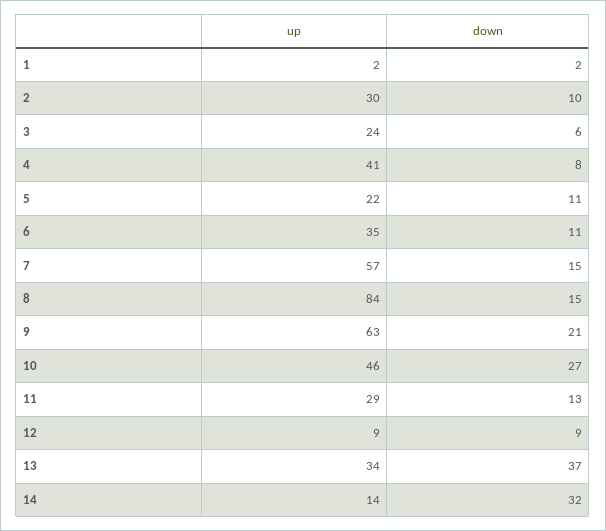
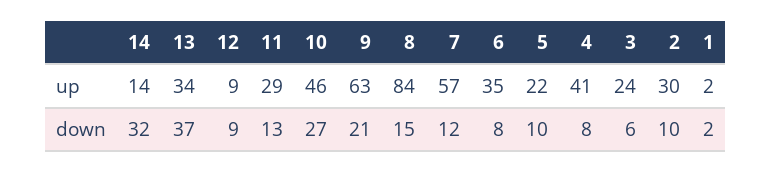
  {
    "up": {
      "1": 2,
      "2": 30,
      "3": 24,
      "4": 41,
      "5": 22,
      "6": 35,
      "7": 57,
      "8": 84,
      "9": 63,
      "10": 46,
      "11": 29,
      "12": 9,
      "13": 34,
      "14": 14
    },
    "down": {
      "1": 2,
      "2": 10,
      "3": 6,
      "4": 8,
-     "5": 11,
+     "5": 10,
-     "6": 11,
+     "6": 8,
-     "7": 15,
+     "7": 12,
      "8": 15,
      "9": 21,
      "10": 27,
      "11": 13,
      "12": 9,
      "13": 37,
      "14": 32
    }
  }

